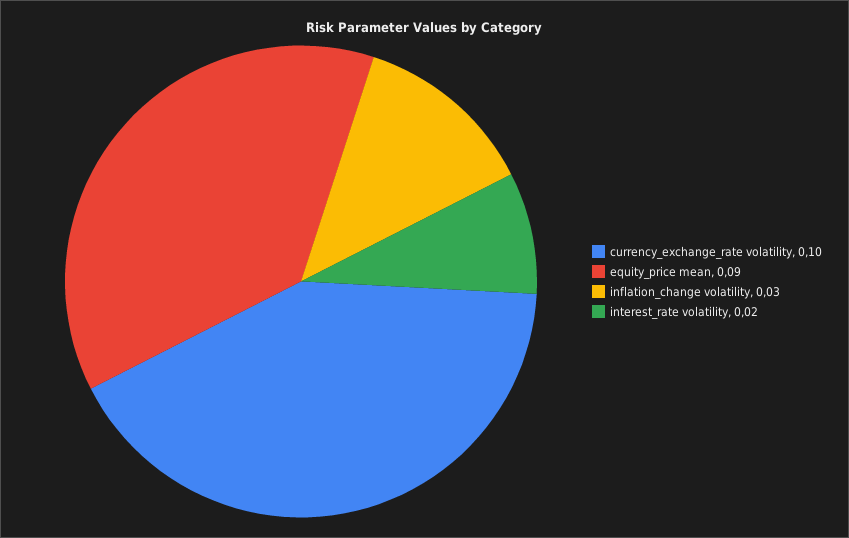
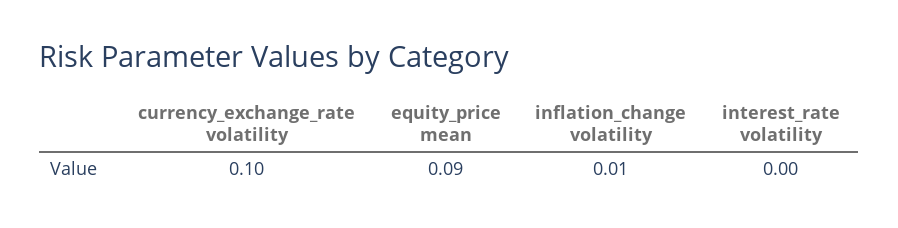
  {
    "currency_exchange_rate volatility": 0.1,
    "equity_price mean": 0.09,
-   "inflation_change volatility": 0.03,
+   "inflation_change volatility": 0.01,
-   "interest_rate volatility": 0.02
+   "interest_rate volatility": 0
  }

